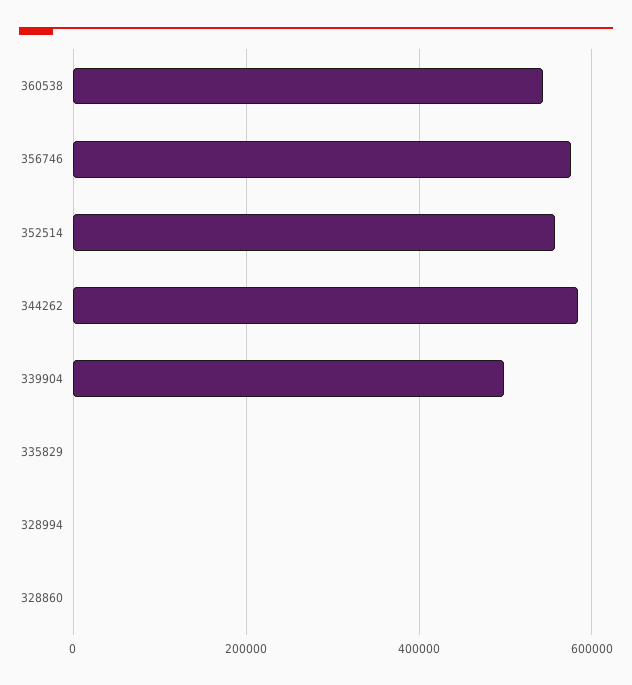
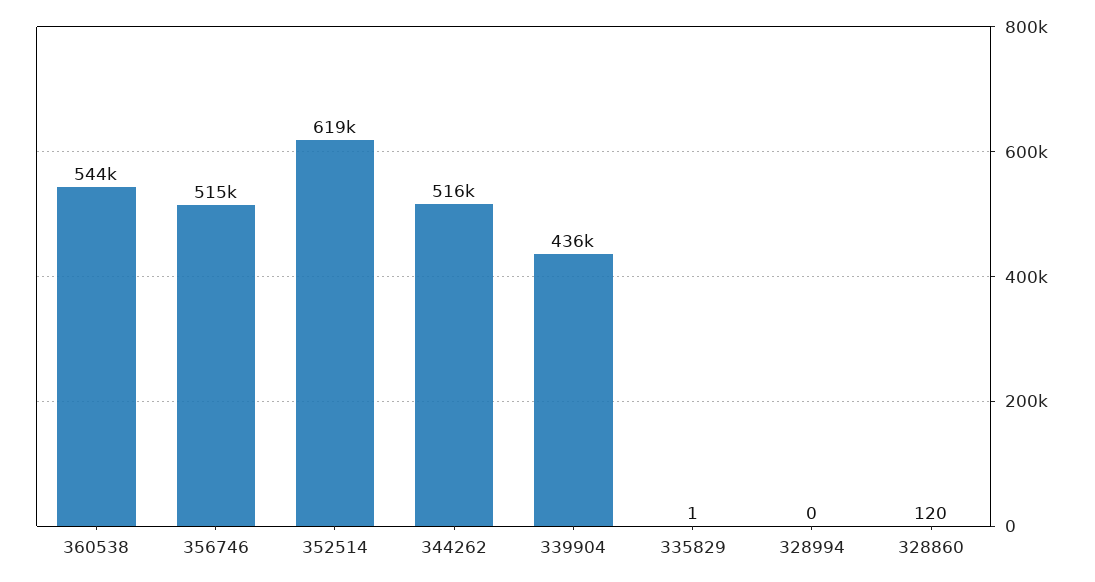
  {
    "360538": 544000,
-   "356746": 580000,
+   "356746": 515000,
-   "352514": 560000,
+   "352514": 619000,
-   "344262": 580000,
+   "344262": 516000,
-   "339904": 500000,
+   "339904": 436000,
    "335829": 1,
    "328994": 0,
    "328860": 120
  }

